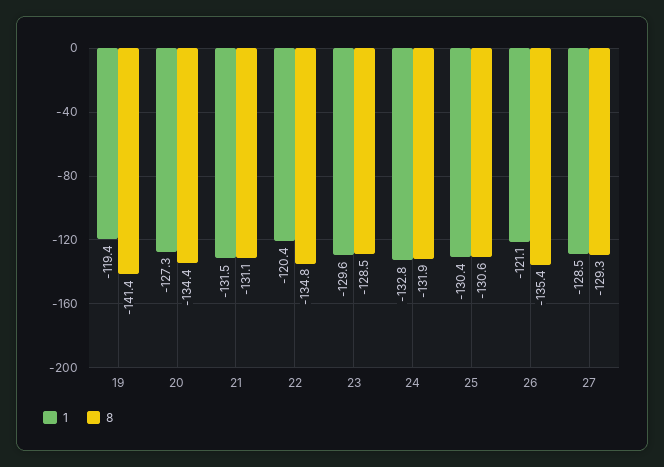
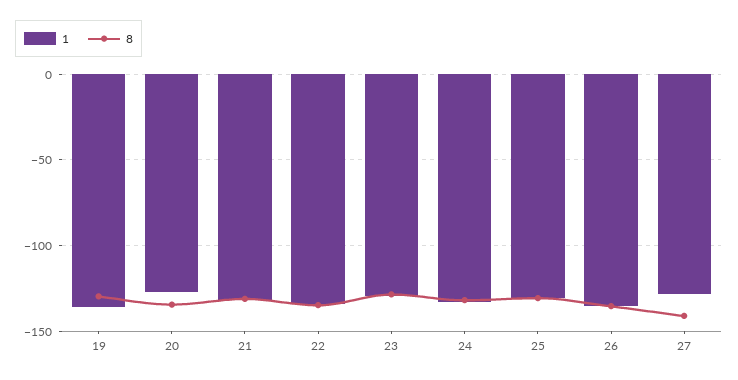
  {
    "1": {
-     "19": -119.4,
+     "19": -135,
      "20": -127.3,
      "21": -131.5,
-     "22": -120.4,
+     "22": -135,
      "23": -129.6,
      "24": -132.8,
      "25": -130.4,
-     "26": -121.1,
+     "26": -135,
      "27": -128.5
    },
    "8": {
-     "19": -141.4,
+     "19": -130,
      "20": -134.4,
      "21": -131.1,
      "22": -134.8,
      "23": -128.5,
      "24": -131.9,
      "25": -130.6,
      "26": -135.4,
-     "27": -129.3
+     "27": -140
    }
  }

